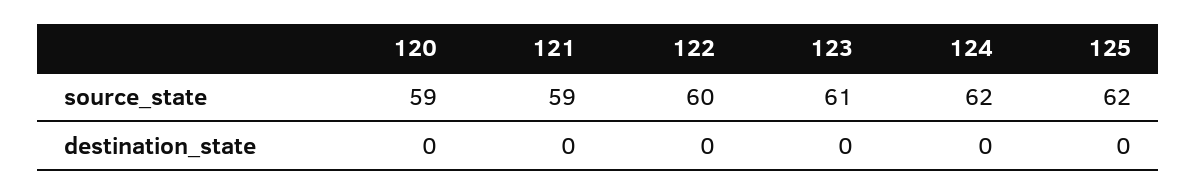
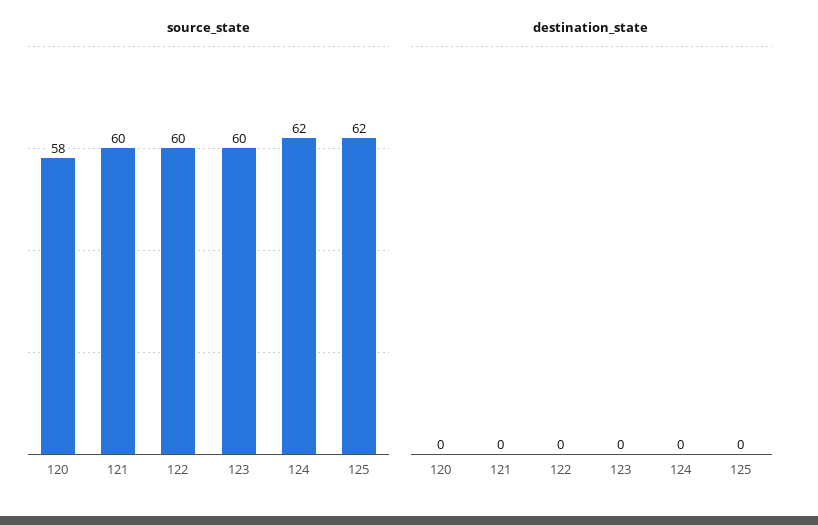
  {
    "source_state": {
-     "120": 59,
+     "120": 58,
-     "121": 59,
+     "121": 60,
      "122": 60,
-     "123": 61,
+     "123": 60,
      "124": 62,
      "125": 62
    },
    "destination_state": {
      "120": 0,
      "121": 0,
      "122": 0,
      "123": 0,
      "124": 0,
      "125": 0
    }
  }

